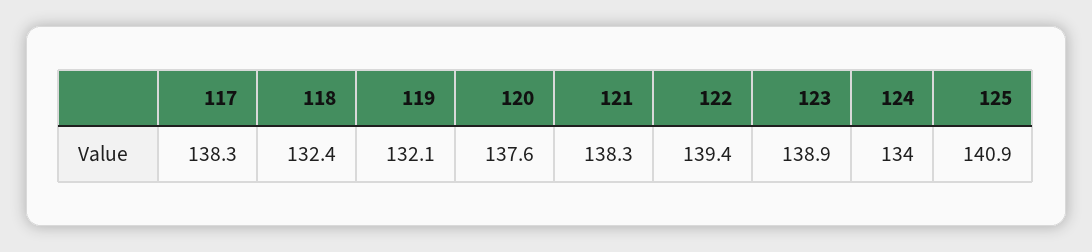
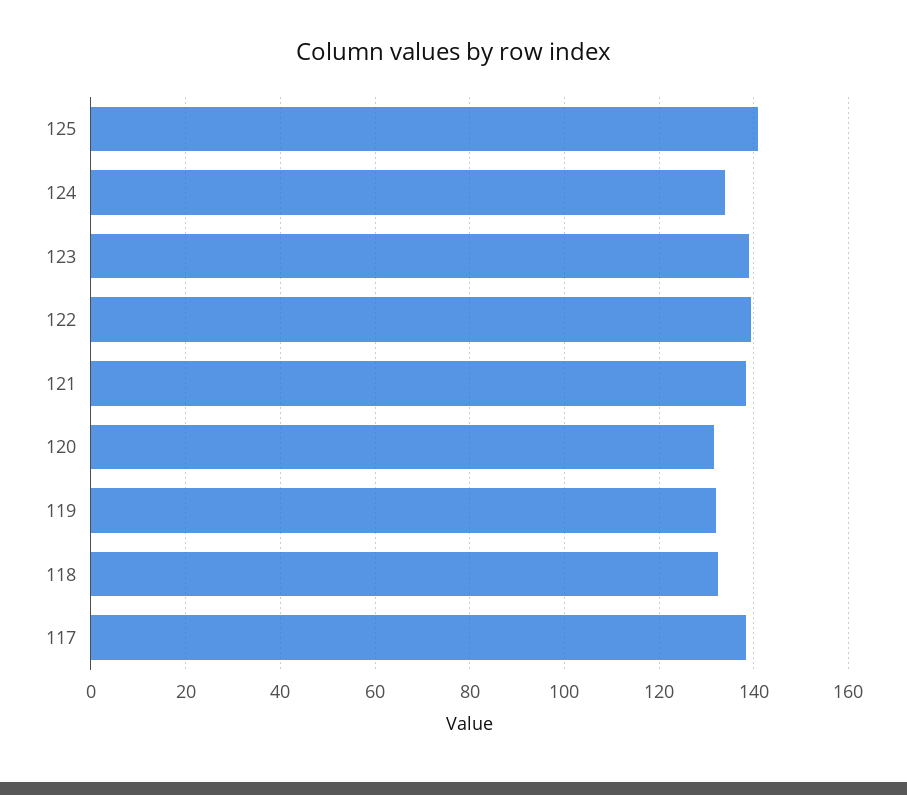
  {
    "117": 138.3,
    "118": 132.4,
    "119": 132.1,
-   "120": 137.6,
+   "120": 132,
    "121": 138.3,
    "122": 139.4,
    "123": 138.9,
    "124": 134,
    "125": 140.9
  }

